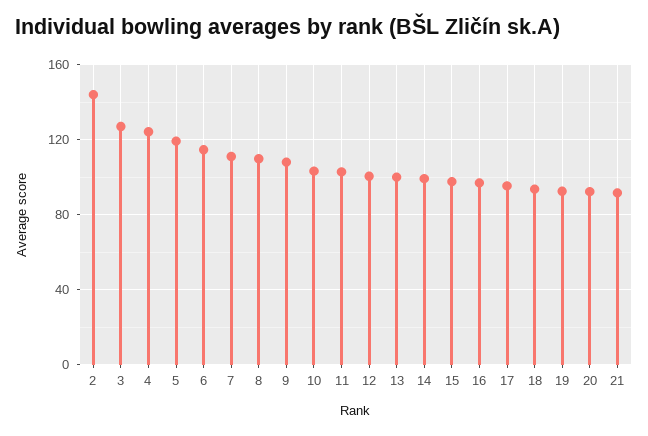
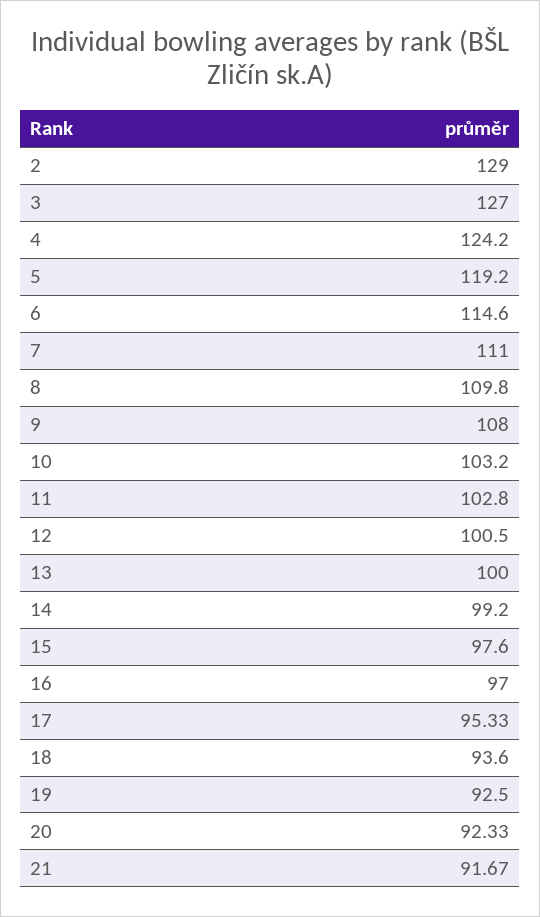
  {
-   "2": 145,
+   "2": 129,
    "3": 127,
    "4": 124.2,
    "5": 119.2,
    "6": 114.6,
    "7": 111,
    "8": 109.8,
    "9": 108,
    "10": 103.2,
    "11": 102.8,
    "12": 100.5,
    "13": 100,
    "14": 99.2,
    "15": 97.6,
    "16": 97,
    "17": 95.33,
    "18": 93.6,
    "19": 92.5,
    "20": 92.33,
    "21": 91.67
  }

